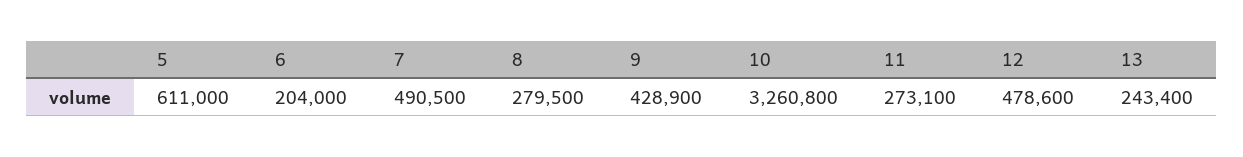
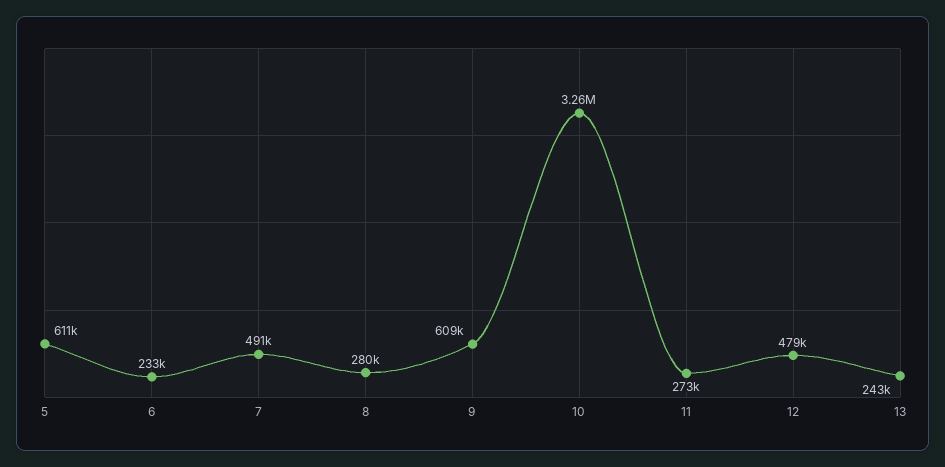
  {
    "5": 611000,
-   "6": 204000,
+   "6": 233000,
    "7": 490500,
    "8": 279500,
-   "9": 428900,
+   "9": 609000,
    "10": 3260800,
    "11": 273100,
    "12": 478600,
    "13": 243400
  }

